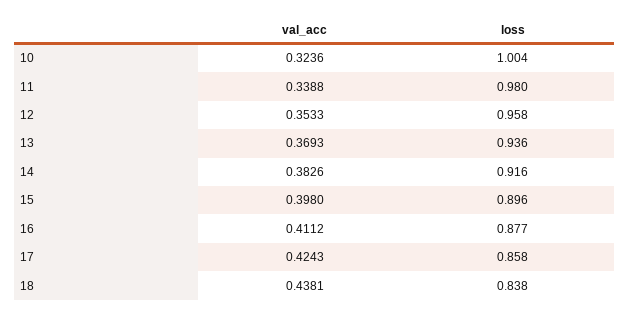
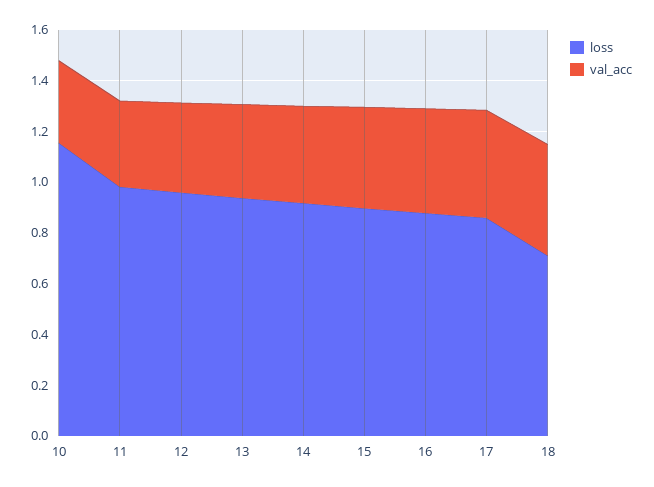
  {
    "val_acc": {
      "10": 0.3236,
      "11": 0.3388,
      "12": 0.3533,
      "13": 0.3693,
      "14": 0.3826,
      "15": 0.398,
      "16": 0.4112,
      "17": 0.4243,
      "18": 0.4381
    },
    "loss": {
-     "10": 1.004,
+     "10": 1.15,
      "11": 0.98,
      "12": 0.958,
      "13": 0.936,
      "14": 0.916,
      "15": 0.896,
      "16": 0.877,
      "17": 0.858,
-     "18": 0.838
+     "18": 0.7
    }
  }

